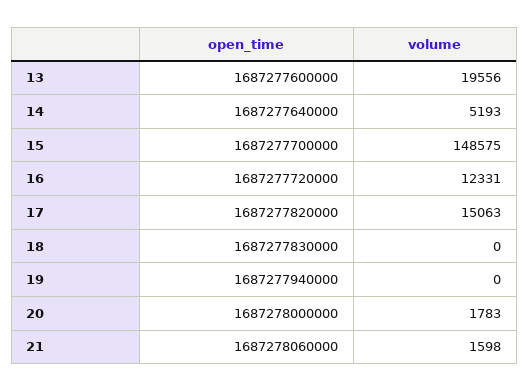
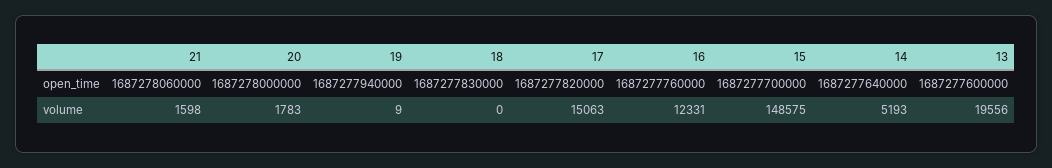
  {
    "open_time": {
      "13": 1687277600000,
      "14": 1687277640000,
      "15": 1687277700000,
-     "16": 1687277720000,
+     "16": 1687277760000,
      "17": 1687277820000,
      "18": 1687277830000,
      "19": 1687277940000,
      "20": 1687278000000,
      "21": 1687278060000
    },
    "volume": {
      "13": 19556,
      "14": 5193,
      "15": 148575,
      "16": 12331,
      "17": 15063,
      "18": 0,
-     "19": 0,
+     "19": 9,
      "20": 1783,
      "21": 1598
    }
  }

